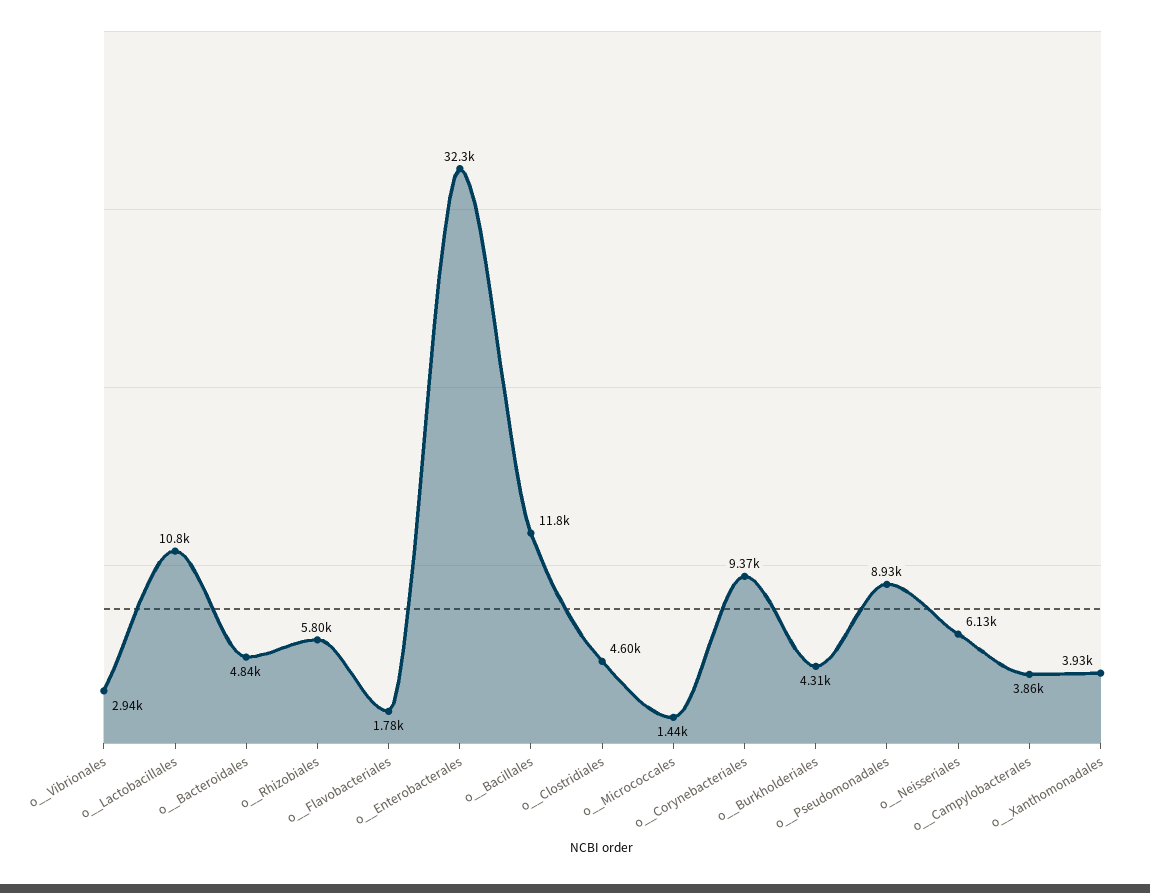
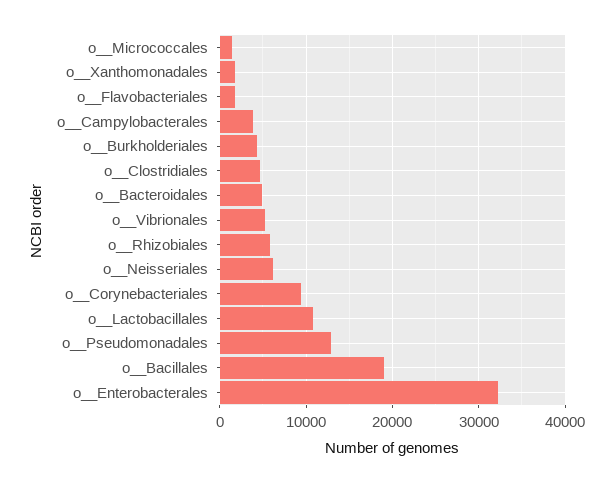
  {
-   "o__Vibrionales": 2940,
+   "o__Vibrionales": 5000,
    "o__Lactobacillales": 10800,
    "o__Bacteroidales": 4840,
    "o__Rhizobiales": 5800,
    "o__Flavobacteriales": 1780,
    "o__Enterobacterales": 32300,
-   "o__Bacillales": 11800,
+   "o__Bacillales": 19000,
    "o__Clostridiales": 4600,
    "o__Micrococcales": 1440,
    "o__Corynebacteriales": 9370,
    "o__Burkholderiales": 4310,
-   "o__Pseudomonadales": 8930,
+   "o__Pseudomonadales": 13000,
    "o__Neisseriales": 6130,
    "o__Campylobacterales": 3860,
-   "o__Xanthomonadales": 3930
+   "o__Xanthomonadales": 2000
  }

